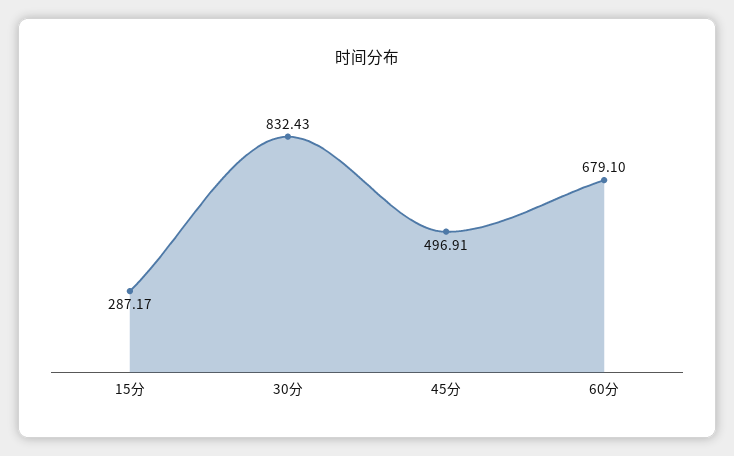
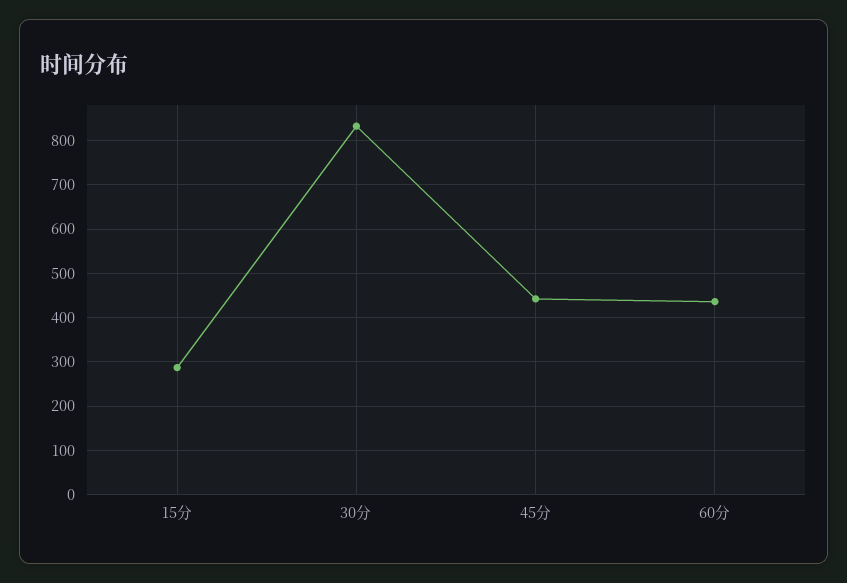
  {
    "15分": 287.17,
    "30分": 832.43,
-   "45分": 496.91,
+   "45分": 440,
-   "60分": 679.1
+   "60分": 440
  }

